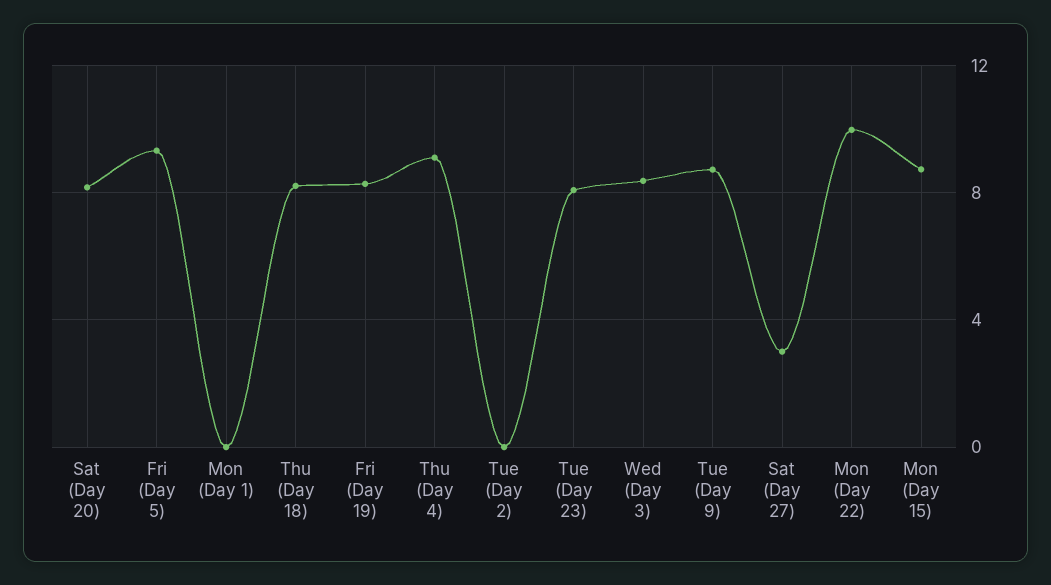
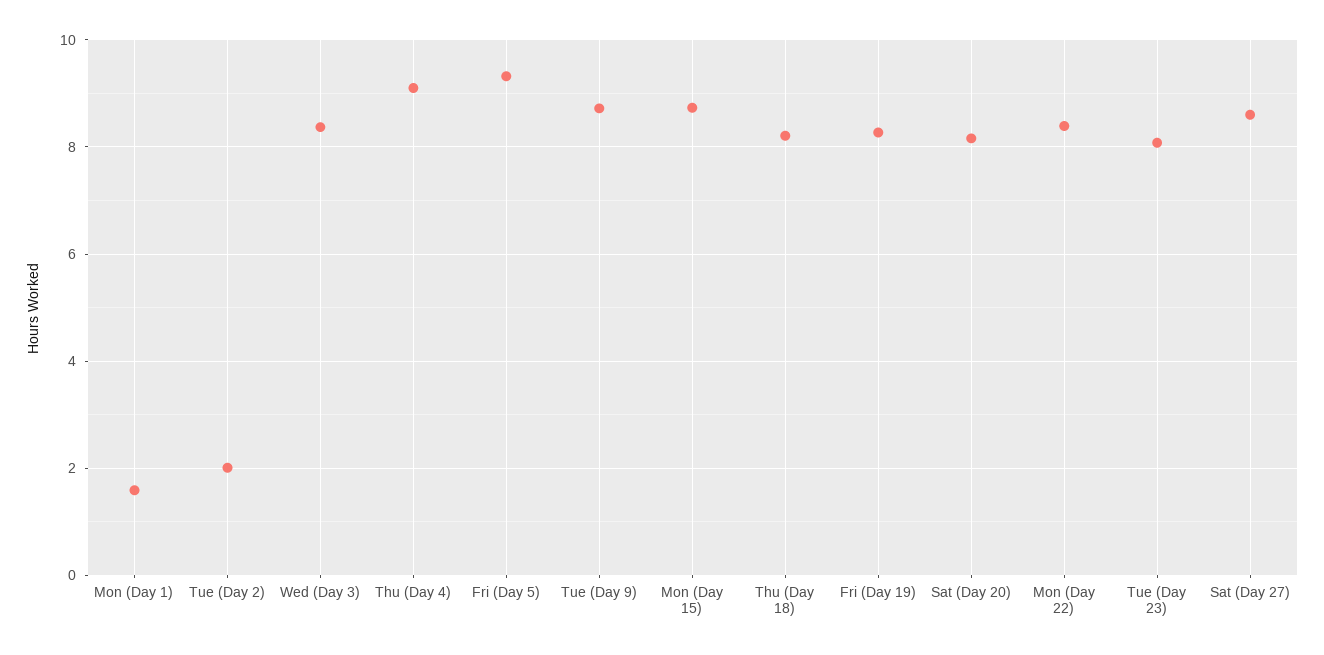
  {
    "Sat (Day 20)": 8.2,
    "Fri (Day 5)": 9.4,
-   "Mon (Day 1)": 0,
+   "Mon (Day 1)": 1.6,
    "Thu (Day 18)": 8.2,
    "Fri (Day 19)": 8.2,
    "Thu (Day 4)": 9.2,
-   "Tue (Day 2)": 0,
+   "Tue (Day 2)": 2,
    "Tue (Day 23)": 8,
    "Wed (Day 3)": 8.4,
    "Tue (Day 9)": 8.8,
-   "Sat (Day 27)": 3,
+   "Sat (Day 27)": 8.6,
-   "Mon (Day 22)": 10,
+   "Mon (Day 22)": 8.4,
    "Mon (Day 15)": 8.8
  }

